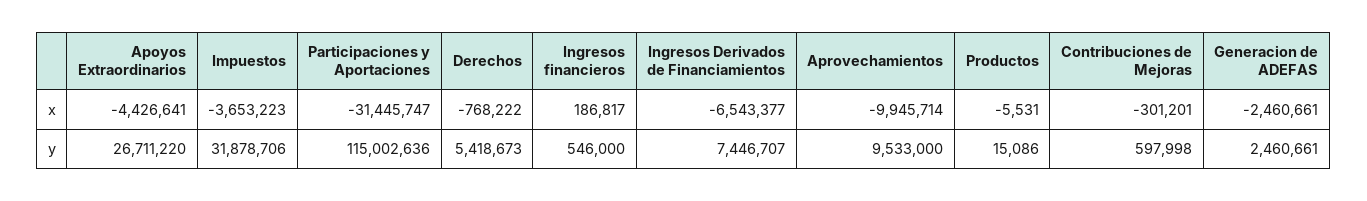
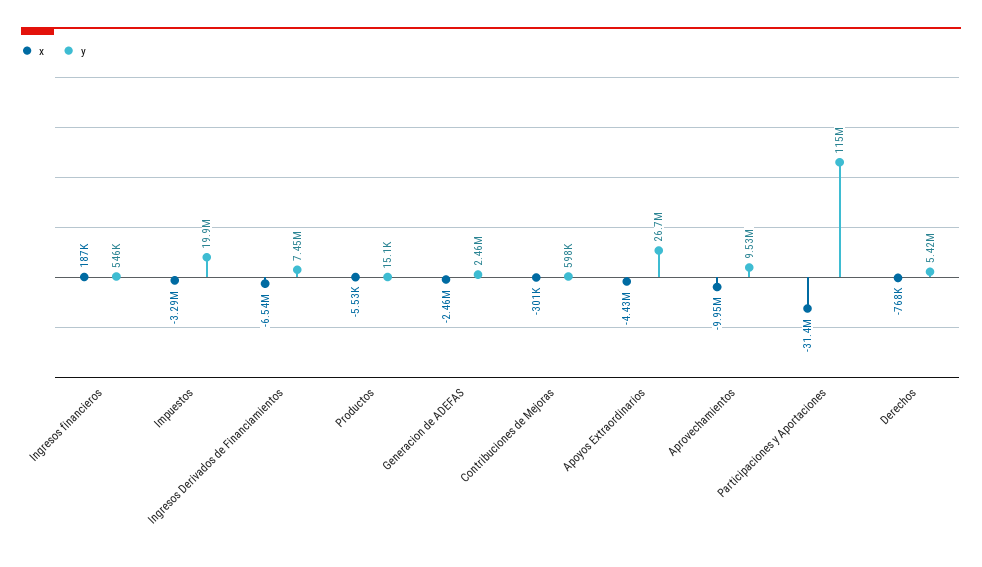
  {
    "x": {
      "Apoyos Extraordinarios": -4426641,
-     "Impuestos": -3653223,
+     "Impuestos": -3290000,
      "Participaciones y Aportaciones": -31445747,
      "Derechos": -768222,
      "Ingresos financieros": 186817,
      "Ingresos Derivados de Financiamientos": -6543377,
      "Aprovechamientos": -9945714,
      "Productos": -5531,
      "Contribuciones de Mejoras": -301201,
      "Generacion de ADEFAS": -2460661
    },
    "y": {
      "Apoyos Extraordinarios": 26711220,
-     "Impuestos": 31878706,
+     "Impuestos": 19900000,
      "Participaciones y Aportaciones": 115002636,
      "Derechos": 5418673,
      "Ingresos financieros": 546000,
      "Ingresos Derivados de Financiamientos": 7446707,
      "Aprovechamientos": 9533000,
      "Productos": 15086,
      "Contribuciones de Mejoras": 597998,
      "Generacion de ADEFAS": 2460661
    }
  }

